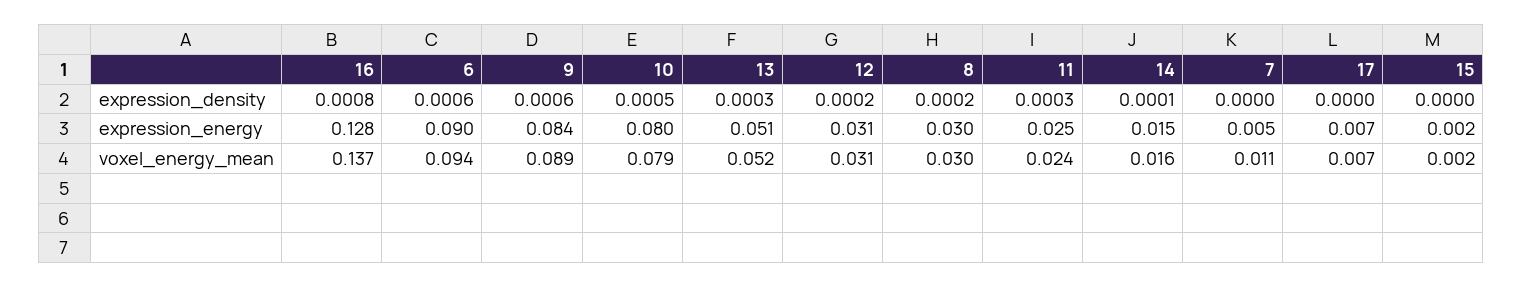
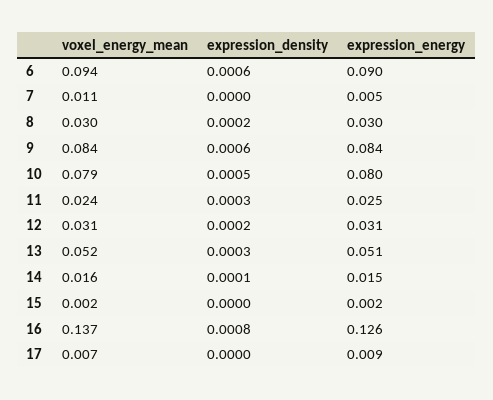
  {
    "16": {
      "expression_density": 0.0008,
-     "expression_energy": 0.128,
+     "expression_energy": 0.126,
      "voxel_energy_mean": 0.137
    },
    "6": {
      "expression_density": 0.0006,
      "expression_energy": 0.09,
      "voxel_energy_mean": 0.094
    },
    "9": {
      "expression_density": 0.0006,
      "expression_energy": 0.084,
-     "voxel_energy_mean": 0.089
+     "voxel_energy_mean": 0.084
    },
    "10": {
      "expression_density": 0.0005,
      "expression_energy": 0.08,
      "voxel_energy_mean": 0.079
    },
    "13": {
      "expression_density": 0.0003,
      "expression_energy": 0.051,
      "voxel_energy_mean": 0.052
    },
    "12": {
      "expression_density": 0.0002,
      "expression_energy": 0.031,
      "voxel_energy_mean": 0.031
    },
    "8": {
      "expression_density": 0.0002,
      "expression_energy": 0.03,
      "voxel_energy_mean": 0.03
    },
    "11": {
      "expression_density": 0.0003,
      "expression_energy": 0.025,
      "voxel_energy_mean": 0.024
    },
    "14": {
      "expression_density": 0.0001,
      "expression_energy": 0.015,
      "voxel_energy_mean": 0.016
    },
    "7": {
      "expression_density": 0,
      "expression_energy": 0.005,
      "voxel_energy_mean": 0.011
    },
    "17": {
      "expression_density": 0,
-     "expression_energy": 0.007,
+     "expression_energy": 0.009,
      "voxel_energy_mean": 0.007
    },
    "15": {
      "expression_density": 0,
      "expression_energy": 0.002,
      "voxel_energy_mean": 0.002
    }
  }

